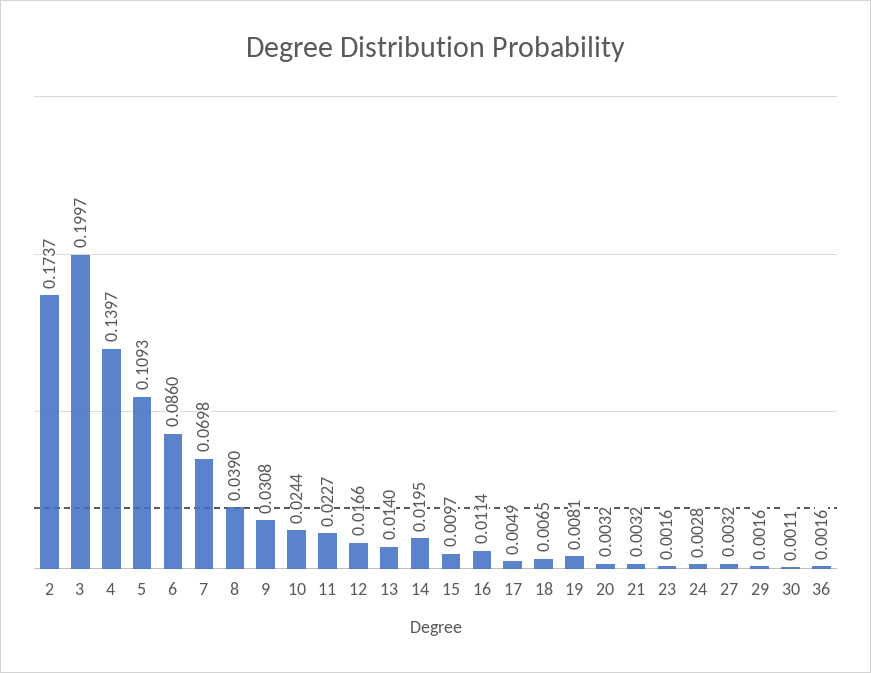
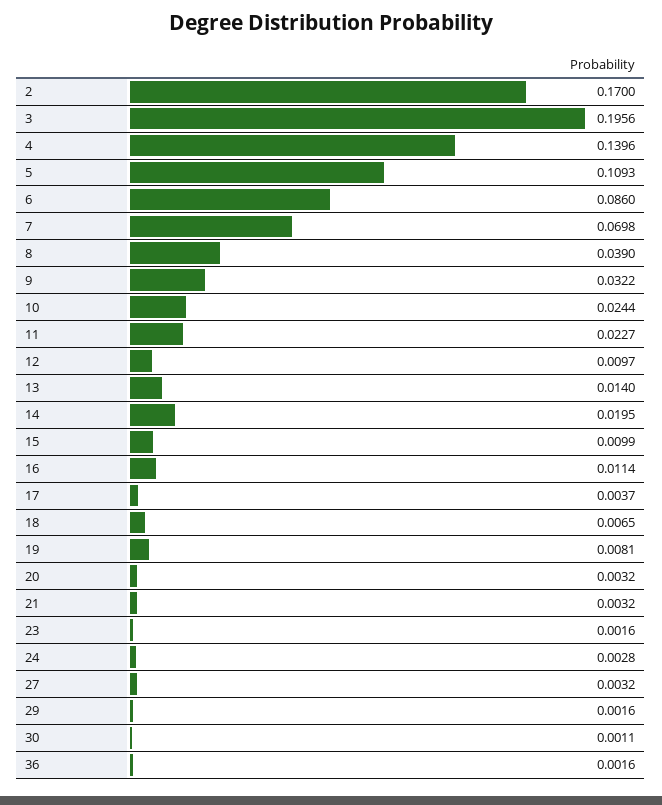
  {
-   "2": 0.1737,
+   "2": 0.17,
-   "3": 0.1997,
+   "3": 0.1956,
-   "4": 0.1397,
+   "4": 0.1396,
    "5": 0.1093,
    "6": 0.086,
    "7": 0.0698,
    "8": 0.039,
-   "9": 0.0308,
+   "9": 0.0322,
    "10": 0.0244,
    "11": 0.0227,
-   "12": 0.0166,
+   "12": 0.0097,
    "13": 0.014,
    "14": 0.0195,
-   "15": 0.0097,
+   "15": 0.0099,
    "16": 0.0114,
-   "17": 0.0049,
+   "17": 0.0037,
    "18": 0.0065,
    "19": 0.0081,
    "20": 0.0032,
    "21": 0.0032,
    "23": 0.0016,
    "24": 0.0028,
    "27": 0.0032,
    "29": 0.0016,
    "30": 0.0011,
    "36": 0.0016
  }

